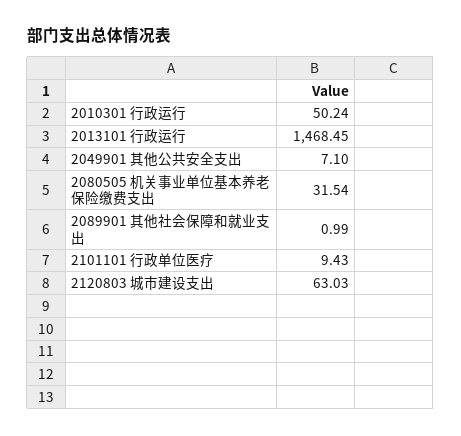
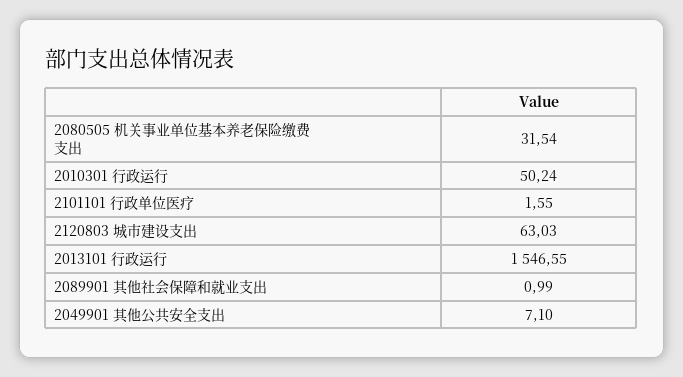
  {
    "2010301 行政运行": 50.24,
-   "2013101 行政运行": 1468.45,
+   "2013101 行政运行": 1546.55,
    "2049901 其他公共安全支出": 7.1,
    "2080505 机关事业单位基本养老保险缴费支出": 31.54,
    "2089901 其他社会保障和就业支出": 0.99,
-   "2101101 行政单位医疗": 9.43,
+   "2101101 行政单位医疗": 1.55,
    "2120803 城市建设支出": 63.03
  }

